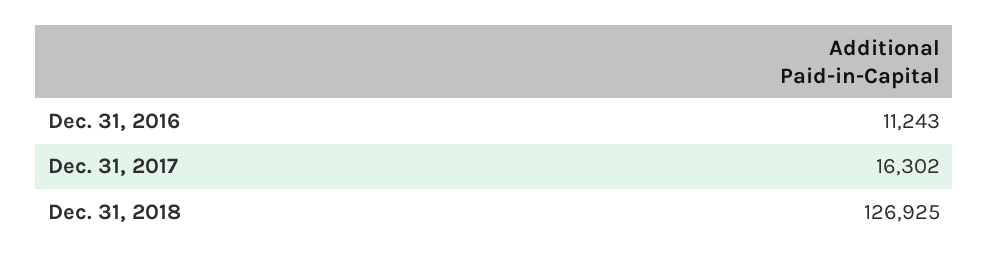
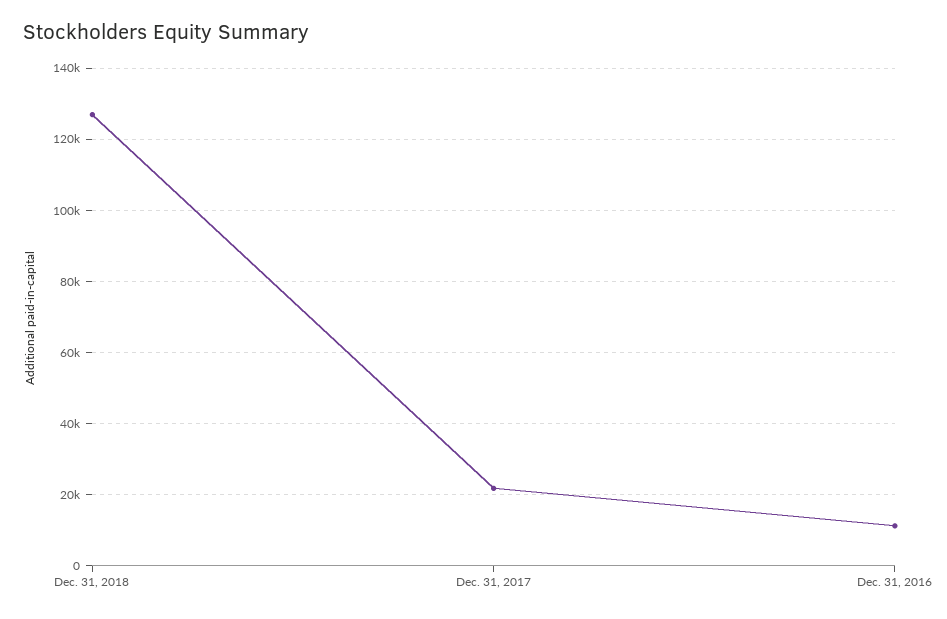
  {
    "Dec. 31, 2016": 11243,
-   "Dec. 31, 2017": 16302,
+   "Dec. 31, 2017": 22000,
    "Dec. 31, 2018": 126925
  }

